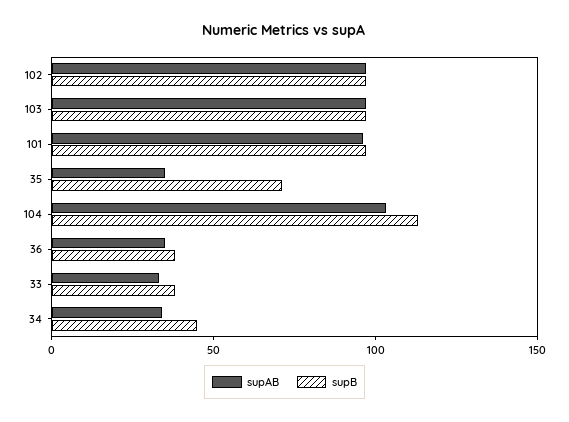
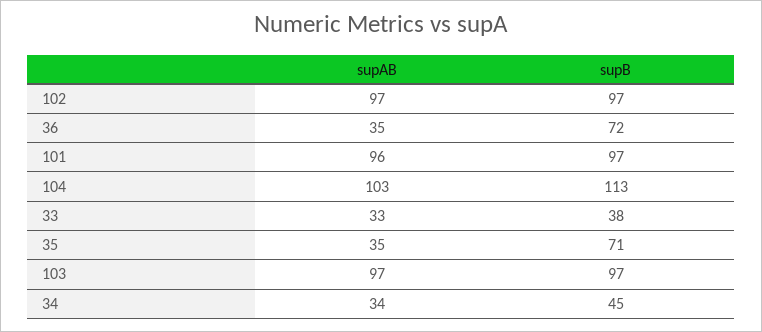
  {
    "supAB": {
      "102": 97,
      "103": 97,
      "101": 96,
      "35": 35,
      "104": 103,
      "36": 35,
      "33": 33,
      "34": 34
    },
    "supB": {
      "102": 97,
      "103": 97,
      "101": 97,
      "35": 71,
      "104": 113,
-     "36": 40,
+     "36": 72,
      "33": 38,
      "34": 45
    }
  }

